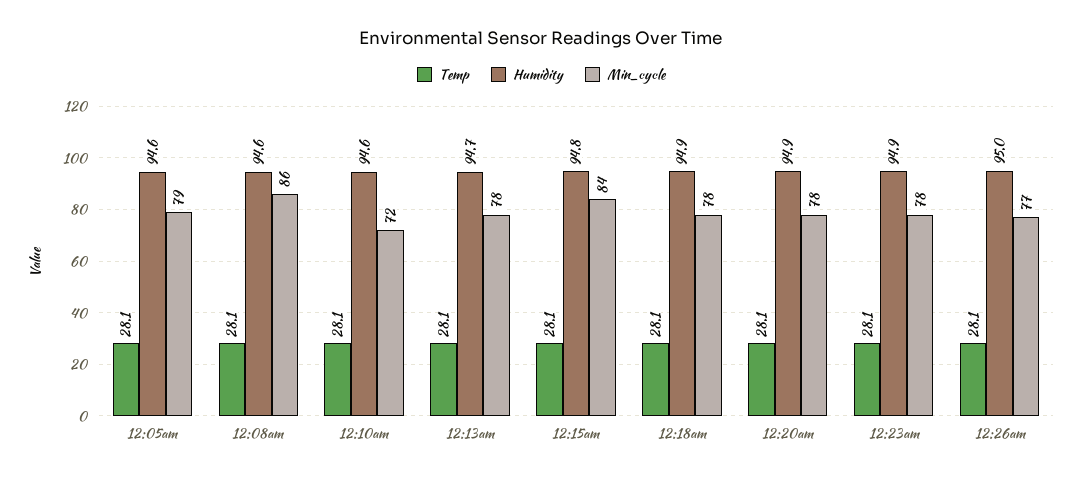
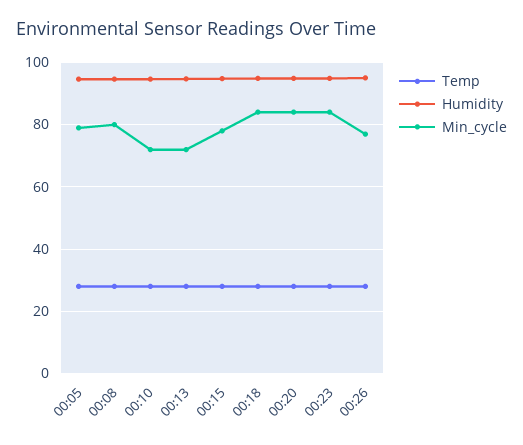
  {
    "Temp": {
      "12:05am": 28.1,
      "12:08am": 28.1,
      "12:10am": 28.1,
      "12:13am": 28.1,
      "12:15am": 28.1,
      "12:18am": 28.1,
      "12:20am": 28.1,
      "12:23am": 28.1,
      "12:26am": 28.1
    },
    "Humidity": {
      "12:05am": 94.6,
      "12:08am": 94.6,
      "12:10am": 94.6,
      "12:13am": 94.7,
      "12:15am": 94.8,
      "12:18am": 94.9,
      "12:20am": 94.9,
      "12:23am": 94.9,
      "12:26am": 95
    },
    "Min_cycle": {
      "12:05am": 79,
-     "12:08am": 86,
+     "12:08am": 80,
      "12:10am": 72,
-     "12:13am": 78,
+     "12:13am": 72,
-     "12:15am": 84,
+     "12:15am": 78,
-     "12:18am": 78,
+     "12:18am": 84,
-     "12:20am": 78,
+     "12:20am": 84,
-     "12:23am": 78,
+     "12:23am": 84,
      "12:26am": 77
    }
  }

